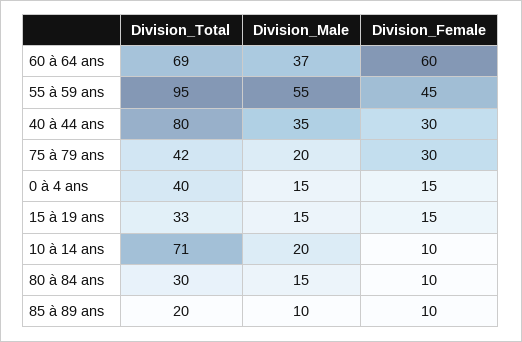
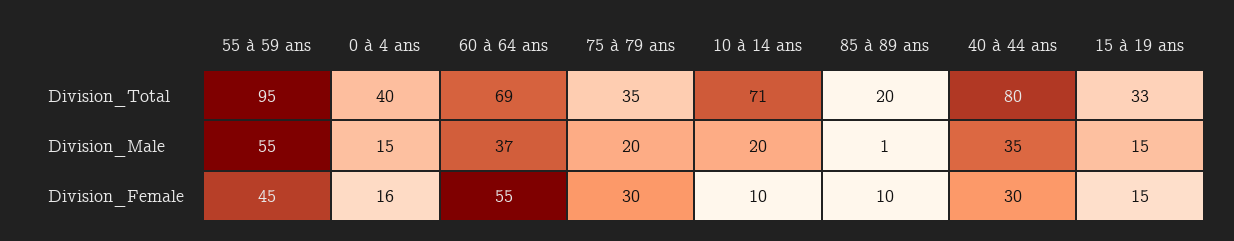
  {
    "Division_Total": {
      "60 à 64 ans": 69,
      "55 à 59 ans": 95,
      "40 à 44 ans": 80,
-     "75 à 79 ans": 42,
+     "75 à 79 ans": 35,
      "0 à 4 ans": 40,
      "15 à 19 ans": 33,
      "10 à 14 ans": 71,
-     "80 à 84 ans": 30,
      "85 à 89 ans": 20
    },
    "Division_Male": {
      "60 à 64 ans": 37,
      "55 à 59 ans": 55,
      "40 à 44 ans": 35,
      "75 à 79 ans": 20,
      "0 à 4 ans": 15,
      "15 à 19 ans": 15,
      "10 à 14 ans": 20,
-     "80 à 84 ans": 15,
-     "85 à 89 ans": 10
+     "85 à 89 ans": 1
    },
    "Division_Female": {
-     "60 à 64 ans": 60,
+     "60 à 64 ans": 55,
      "55 à 59 ans": 45,
      "40 à 44 ans": 30,
      "75 à 79 ans": 30,
-     "0 à 4 ans": 15,
+     "0 à 4 ans": 16,
      "15 à 19 ans": 15,
      "10 à 14 ans": 10,
-     "80 à 84 ans": 10,
      "85 à 89 ans": 10
    }
  }

